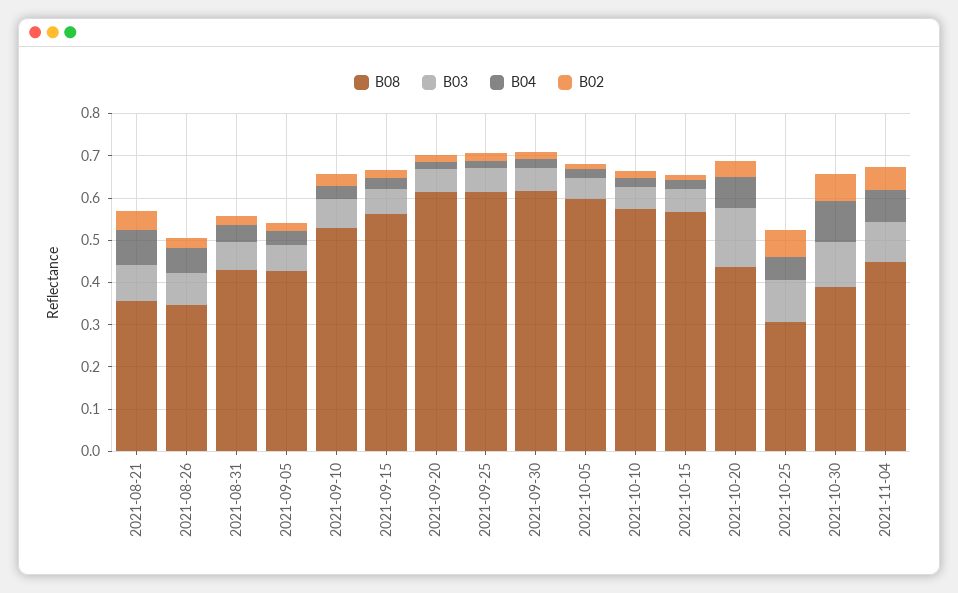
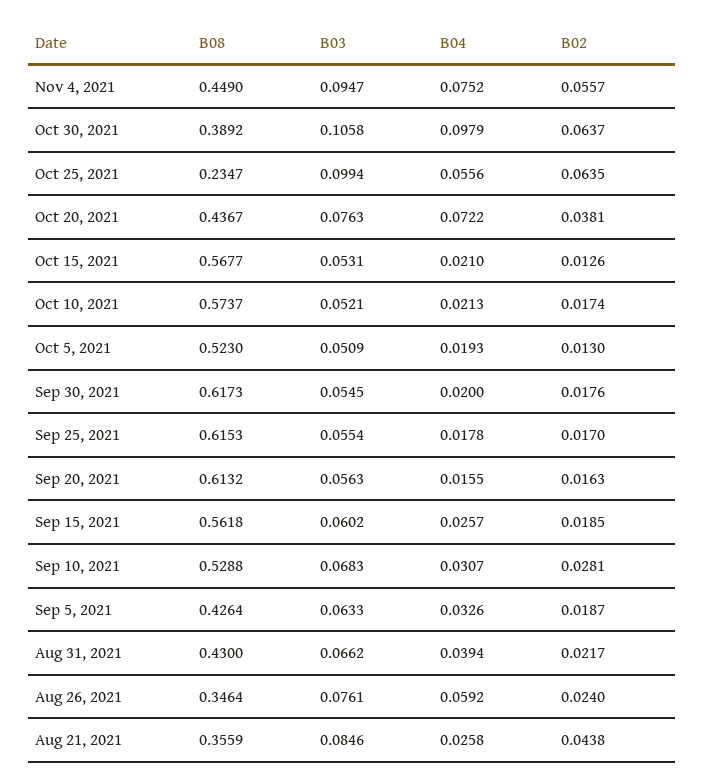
  {
    "B08": {
      "2021-08-21": 0.3559,
      "2021-08-26": 0.3464,
      "2021-08-31": 0.43,
      "2021-09-05": 0.4264,
      "2021-09-10": 0.5288,
      "2021-09-15": 0.5618,
      "2021-09-20": 0.6132,
      "2021-09-25": 0.6153,
      "2021-09-30": 0.6173,
-     "2021-10-05": 0.6,
+     "2021-10-05": 0.523,
      "2021-10-10": 0.5737,
      "2021-10-15": 0.5677,
      "2021-10-20": 0.4367,
-     "2021-10-25": 0.3,
+     "2021-10-25": 0.2347,
      "2021-10-30": 0.3892,
      "2021-11-04": 0.449
    },
    "B03": {
      "2021-08-21": 0.0846,
      "2021-08-26": 0.0761,
      "2021-08-31": 0.0662,
      "2021-09-05": 0.0633,
      "2021-09-10": 0.0683,
      "2021-09-15": 0.0602,
      "2021-09-20": 0.0563,
      "2021-09-25": 0.0554,
      "2021-09-30": 0.0545,
      "2021-10-05": 0.0509,
      "2021-10-10": 0.0521,
      "2021-10-15": 0.0531,
-     "2021-10-20": 0.14,
+     "2021-10-20": 0.0763,
      "2021-10-25": 0.0994,
      "2021-10-30": 0.1058,
      "2021-11-04": 0.0947
    },
    "B04": {
-     "2021-08-21": 0.08,
+     "2021-08-21": 0.0258,
      "2021-08-26": 0.0592,
      "2021-08-31": 0.0394,
      "2021-09-05": 0.0326,
      "2021-09-10": 0.0307,
      "2021-09-15": 0.0257,
      "2021-09-20": 0.0155,
      "2021-09-25": 0.0178,
      "2021-09-30": 0.02,
      "2021-10-05": 0.0193,
      "2021-10-10": 0.0213,
      "2021-10-15": 0.021,
      "2021-10-20": 0.0722,
      "2021-10-25": 0.0556,
      "2021-10-30": 0.0979,
      "2021-11-04": 0.0752
    },
    "B02": {
      "2021-08-21": 0.0438,
      "2021-08-26": 0.024,
      "2021-08-31": 0.0217,
      "2021-09-05": 0.0187,
      "2021-09-10": 0.0281,
      "2021-09-15": 0.0185,
      "2021-09-20": 0.0163,
      "2021-09-25": 0.017,
      "2021-09-30": 0.0176,
      "2021-10-05": 0.013,
      "2021-10-10": 0.0174,
      "2021-10-15": 0.0126,
      "2021-10-20": 0.0381,
      "2021-10-25": 0.0635,
      "2021-10-30": 0.0637,
      "2021-11-04": 0.0557
    }
  }

